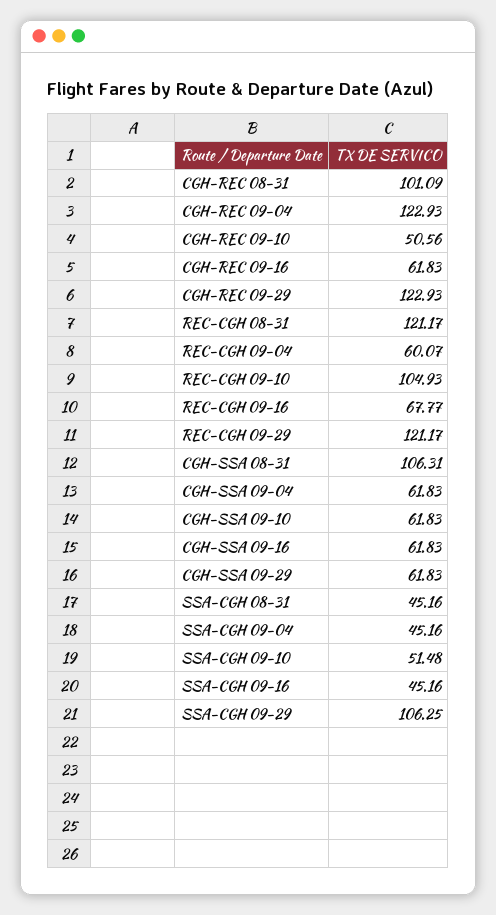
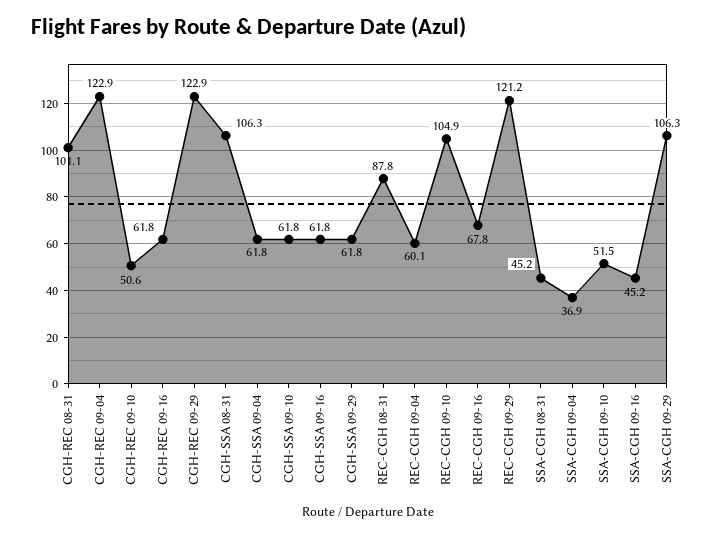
  {
    "CGH-REC 08-31": 101.09,
    "CGH-REC 09-04": 122.93,
    "CGH-REC 09-10": 50.56,
    "CGH-REC 09-16": 61.83,
    "CGH-REC 09-29": 122.93,
-   "REC-CGH 08-31": 121.17,
+   "REC-CGH 08-31": 87.8,
    "REC-CGH 09-04": 60.07,
    "REC-CGH 09-10": 104.93,
    "REC-CGH 09-16": 67.77,
    "REC-CGH 09-29": 121.17,
    "CGH-SSA 08-31": 106.31,
    "CGH-SSA 09-04": 61.83,
    "CGH-SSA 09-10": 61.83,
    "CGH-SSA 09-16": 61.83,
    "CGH-SSA 09-29": 61.83,
    "SSA-CGH 08-31": 45.16,
-   "SSA-CGH 09-04": 45.16,
+   "SSA-CGH 09-04": 36.9,
    "SSA-CGH 09-10": 51.48,
    "SSA-CGH 09-16": 45.16,
    "SSA-CGH 09-29": 106.25
  }

